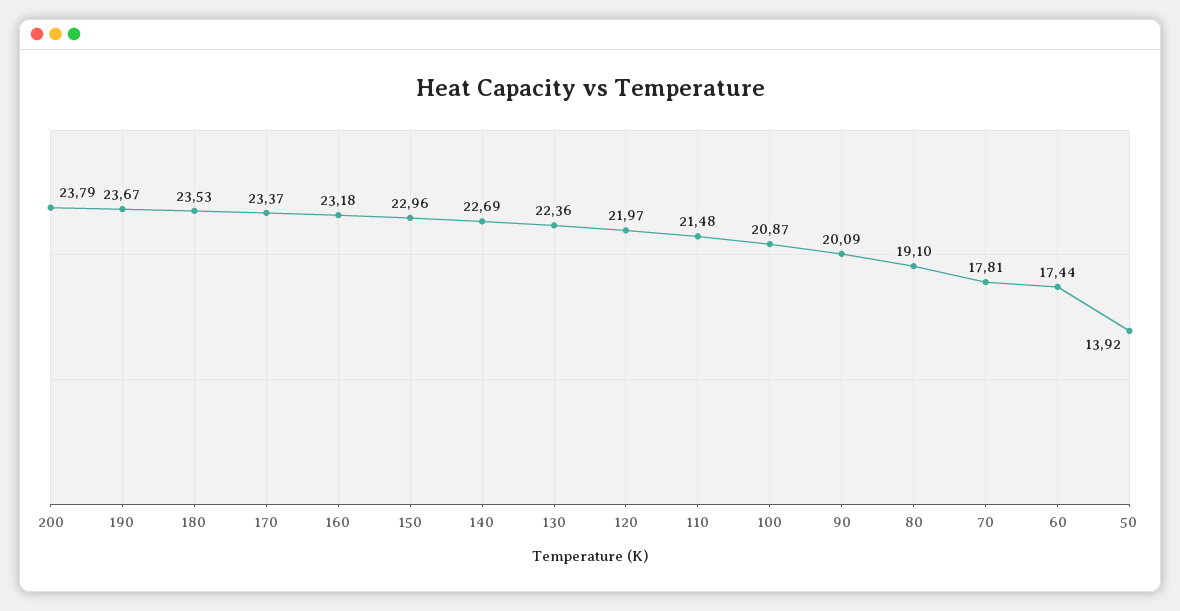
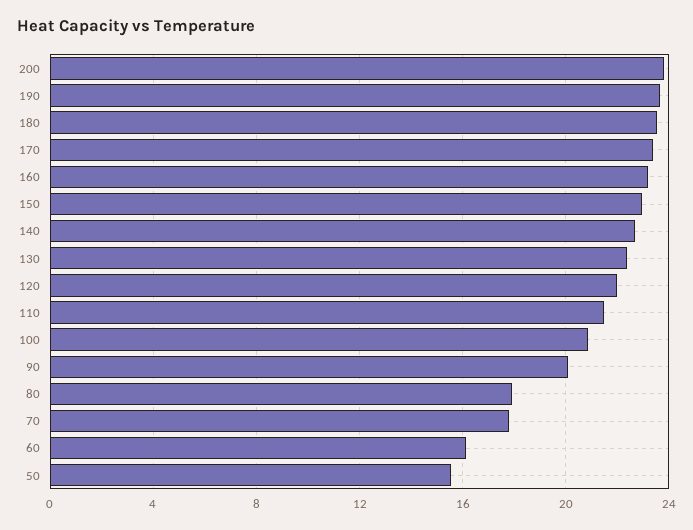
  {
    "200": 23.79,
    "190": 23.67,
    "180": 23.53,
    "170": 23.37,
    "160": 23.18,
    "150": 22.96,
    "140": 22.69,
    "130": 22.36,
    "120": 21.97,
    "110": 21.48,
    "100": 20.87,
    "90": 20.09,
-   "80": 19.1,
+   "80": 18,
    "70": 17.81,
-   "60": 17.44,
+   "60": 16,
-   "50": 13.92
+   "50": 15.5
  }

